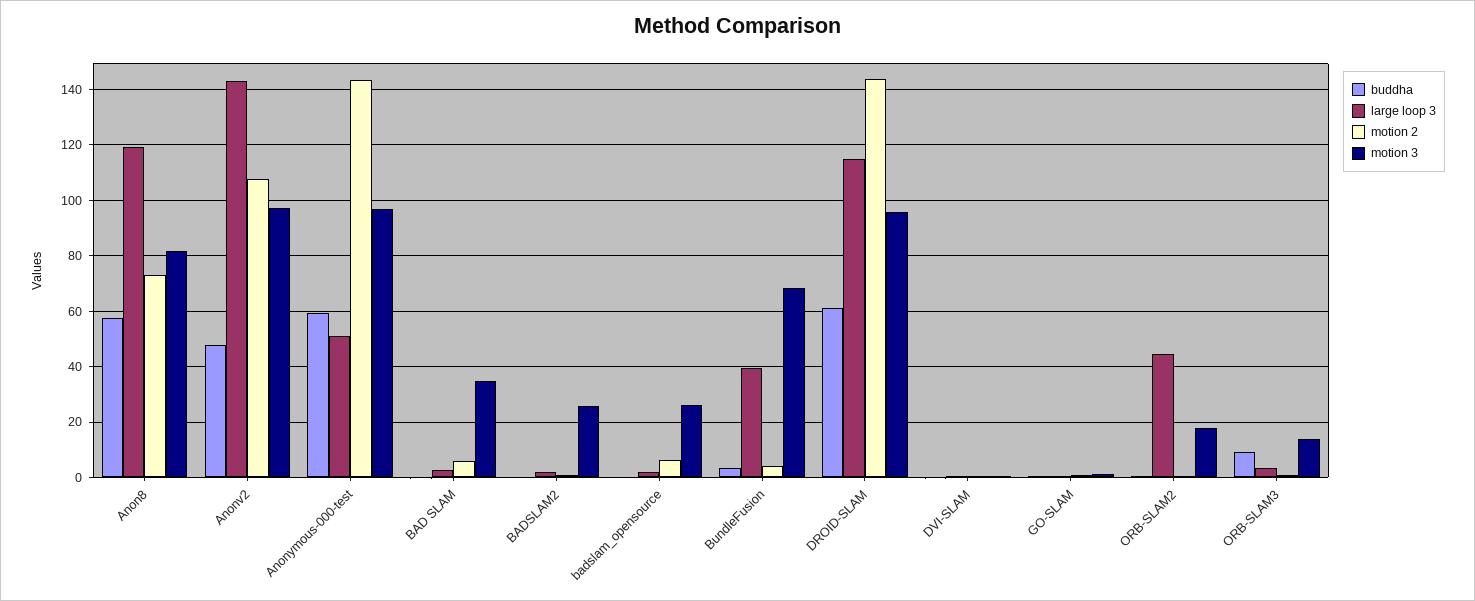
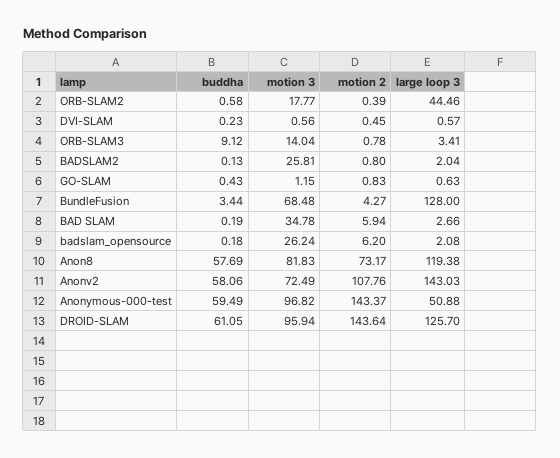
  {
    "buddha": {
      "Anon8": 57.69,
-     "Anonv2": 47.5,
+     "Anonv2": 58.06,
      "Anonymous-000-test": 59.49,
      "BAD SLAM": 0.19,
      "BADSLAM2": 0.13,
      "badslam_opensource": 0.18,
      "BundleFusion": 3.44,
      "DROID-SLAM": 61.05,
      "DVI-SLAM": 0.23,
      "GO-SLAM": 0.43,
      "ORB-SLAM2": 0.58,
      "ORB-SLAM3": 9.12
    },
    "large loop 3": {
      "Anon8": 119.38,
      "Anonv2": 143.03,
      "Anonymous-000-test": 50.88,
      "BAD SLAM": 2.66,
      "BADSLAM2": 2.04,
      "badslam_opensource": 2.08,
-     "BundleFusion": 40,
+     "BundleFusion": 128,
-     "DROID-SLAM": 115,
+     "DROID-SLAM": 125.7,
      "DVI-SLAM": 0.57,
      "GO-SLAM": 0.63,
      "ORB-SLAM2": 44.46,
      "ORB-SLAM3": 3.41
    },
    "motion 2": {
      "Anon8": 73.17,
      "Anonv2": 107.76,
      "Anonymous-000-test": 143.37,
      "BAD SLAM": 5.94,
      "BADSLAM2": 0.8,
      "badslam_opensource": 6.2,
      "BundleFusion": 4.27,
      "DROID-SLAM": 143.64,
      "DVI-SLAM": 0.45,
      "GO-SLAM": 0.83,
      "ORB-SLAM2": 0.39,
      "ORB-SLAM3": 0.78
    },
    "motion 3": {
      "Anon8": 81.83,
-     "Anonv2": 97.5,
+     "Anonv2": 72.49,
      "Anonymous-000-test": 96.82,
      "BAD SLAM": 34.78,
      "BADSLAM2": 25.81,
      "badslam_opensource": 26.24,
      "BundleFusion": 68.48,
      "DROID-SLAM": 95.94,
      "DVI-SLAM": 0.56,
      "GO-SLAM": 1.15,
      "ORB-SLAM2": 17.77,
      "ORB-SLAM3": 14.04
    }
  }

